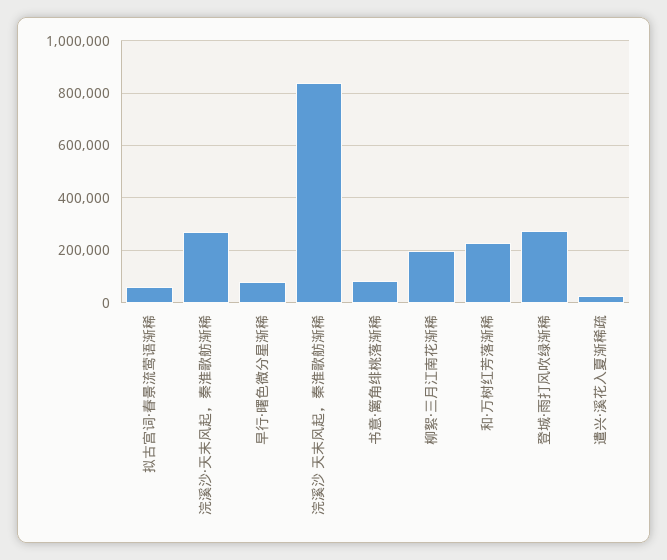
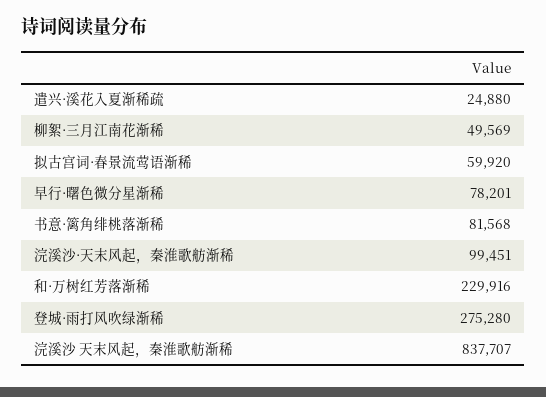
  {
    "拟古宫词·春景流莺语渐稀": 59920,
-   "浣溪沙·天末风起，秦淮歌舫渐稀": 275000,
+   "浣溪沙·天末风起，秦淮歌舫渐稀": 99451,
    "早行·曙色微分星渐稀": 78201,
    "浣溪沙 天末风起，秦淮歌舫渐稀": 837707,
    "书意·篱角绯桃落渐稀": 81568,
-   "柳絮·三月江南花渐稀": 200000,
+   "柳絮·三月江南花渐稀": 49569,
    "和·万树红芳落渐稀": 229916,
    "登城·雨打风吹绿渐稀": 275280,
    "遣兴·溪花入夏渐稀疏": 24880
  }

